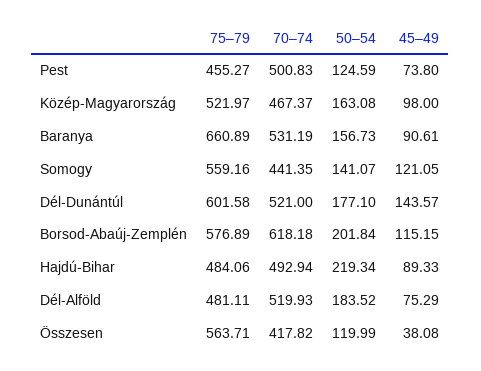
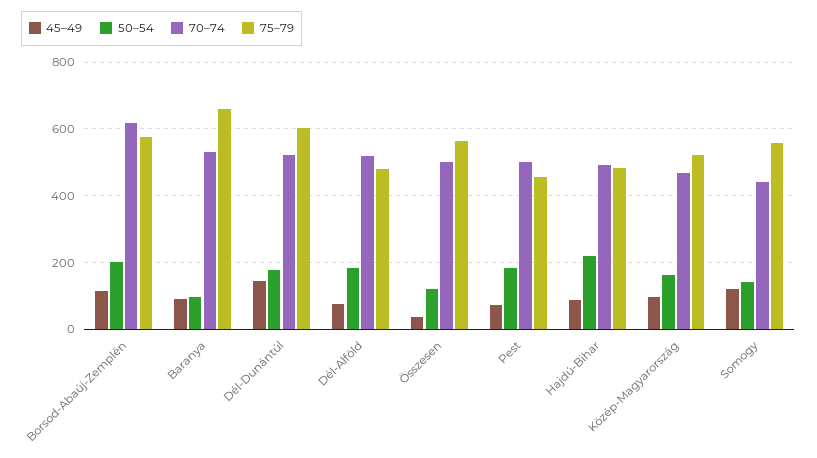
  {
    "75–79": {
      "Pest": 455.27,
      "Közép-Magyarország": 521.97,
      "Baranya": 660.89,
      "Somogy": 559.16,
      "Dél-Dunántúl": 601.58,
      "Borsod-Abaúj-Zemplén": 576.89,
      "Hajdú-Bihar": 484.06,
      "Dél-Alföld": 481.11,
      "Összesen": 563.71
    },
    "70–74": {
      "Pest": 500.83,
      "Közép-Magyarország": 467.37,
      "Baranya": 531.19,
      "Somogy": 441.35,
      "Dél-Dunántúl": 521,
      "Borsod-Abaúj-Zemplén": 618.18,
      "Hajdú-Bihar": 492.94,
      "Dél-Alföld": 519.93,
-     "Összesen": 417.82
+     "Összesen": 500
    },
    "50–54": {
-     "Pest": 124.59,
+     "Pest": 180,
      "Közép-Magyarország": 163.08,
-     "Baranya": 156.73,
+     "Baranya": 100,
      "Somogy": 141.07,
      "Dél-Dunántúl": 177.1,
      "Borsod-Abaúj-Zemplén": 201.84,
      "Hajdú-Bihar": 219.34,
      "Dél-Alföld": 183.52,
      "Összesen": 119.99
    },
    "45–49": {
      "Pest": 73.8,
      "Közép-Magyarország": 98,
      "Baranya": 90.61,
      "Somogy": 121.05,
      "Dél-Dunántúl": 143.57,
      "Borsod-Abaúj-Zemplén": 115.15,
      "Hajdú-Bihar": 89.33,
      "Dél-Alföld": 75.29,
      "Összesen": 38.08
    }
  }

